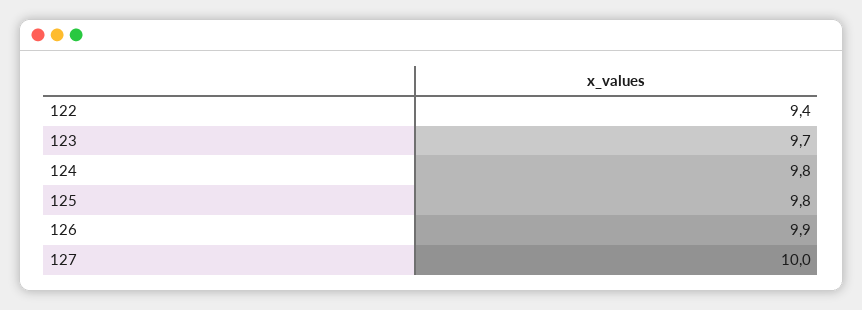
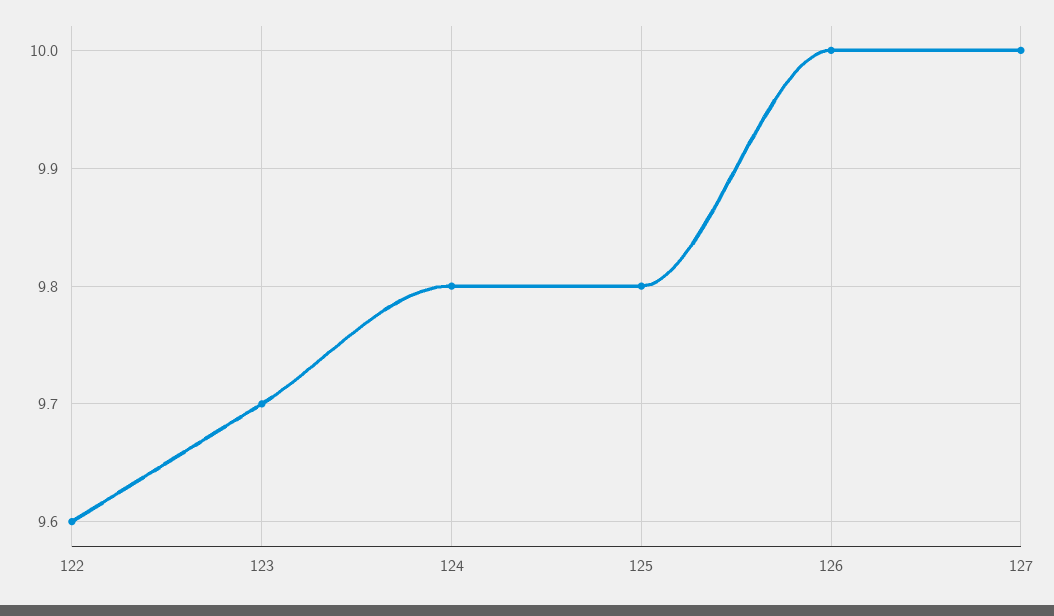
  {
-   "122": 9.4,
+   "122": 9.6,
    "123": 9.7,
    "124": 9.8,
    "125": 9.8,
-   "126": 9.9,
+   "126": 10,
    "127": 10
  }

